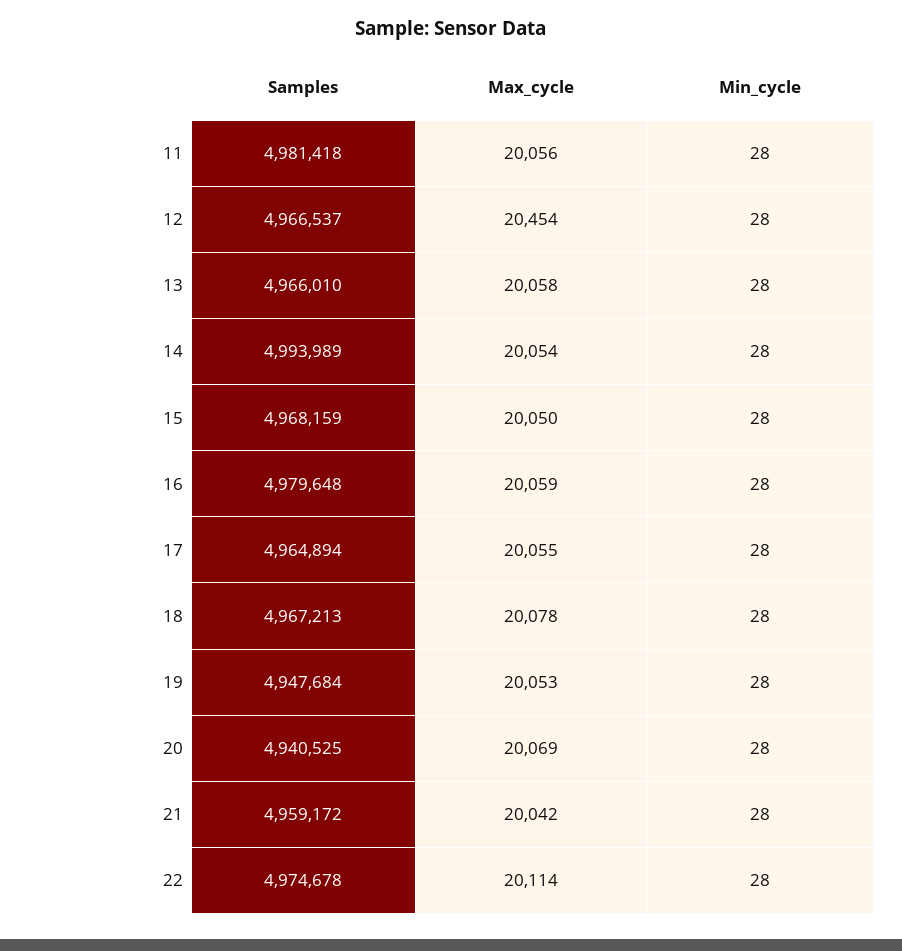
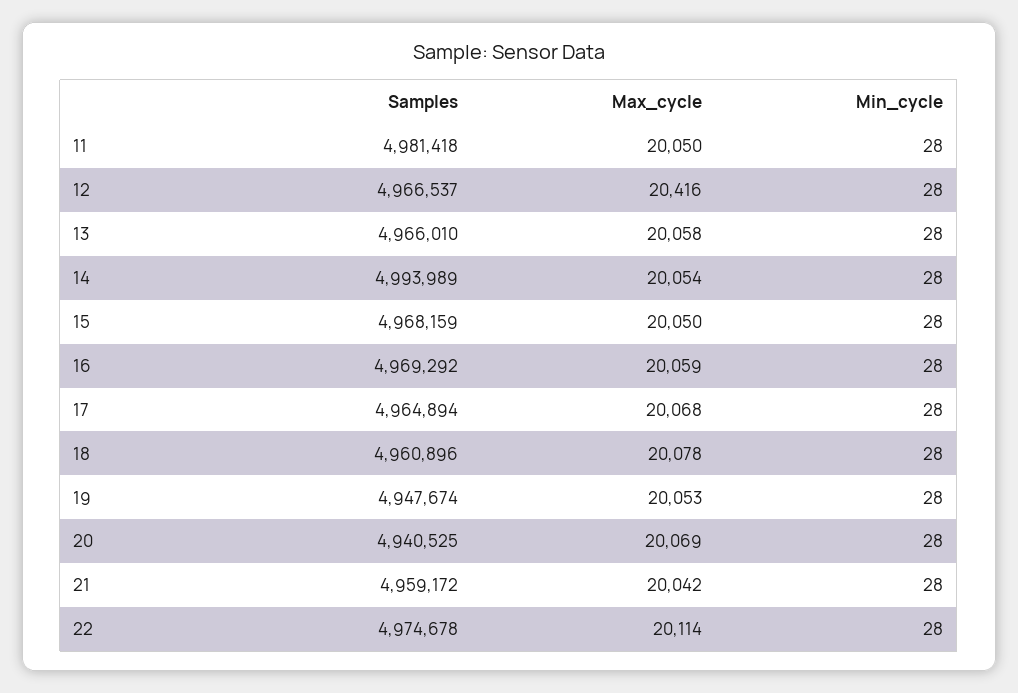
  {
    "Samples": {
      "11": 4981418,
      "12": 4966537,
      "13": 4966010,
      "14": 4993989,
      "15": 4968159,
-     "16": 4979648,
+     "16": 4969292,
      "17": 4964894,
-     "18": 4967213,
+     "18": 4960896,
-     "19": 4947684,
+     "19": 4947674,
      "20": 4940525,
      "21": 4959172,
      "22": 4974678
    },
    "Max_cycle": {
-     "11": 20056,
+     "11": 20050,
-     "12": 20454,
+     "12": 20416,
      "13": 20058,
      "14": 20054,
      "15": 20050,
      "16": 20059,
-     "17": 20055,
+     "17": 20068,
      "18": 20078,
      "19": 20053,
      "20": 20069,
      "21": 20042,
      "22": 20114
    },
    "Min_cycle": {
      "11": 28,
      "12": 28,
      "13": 28,
      "14": 28,
      "15": 28,
      "16": 28,
      "17": 28,
      "18": 28,
      "19": 28,
      "20": 28,
      "21": 28,
      "22": 28
    }
  }

